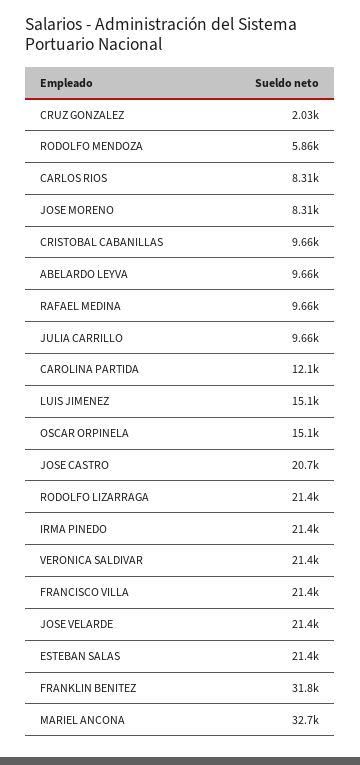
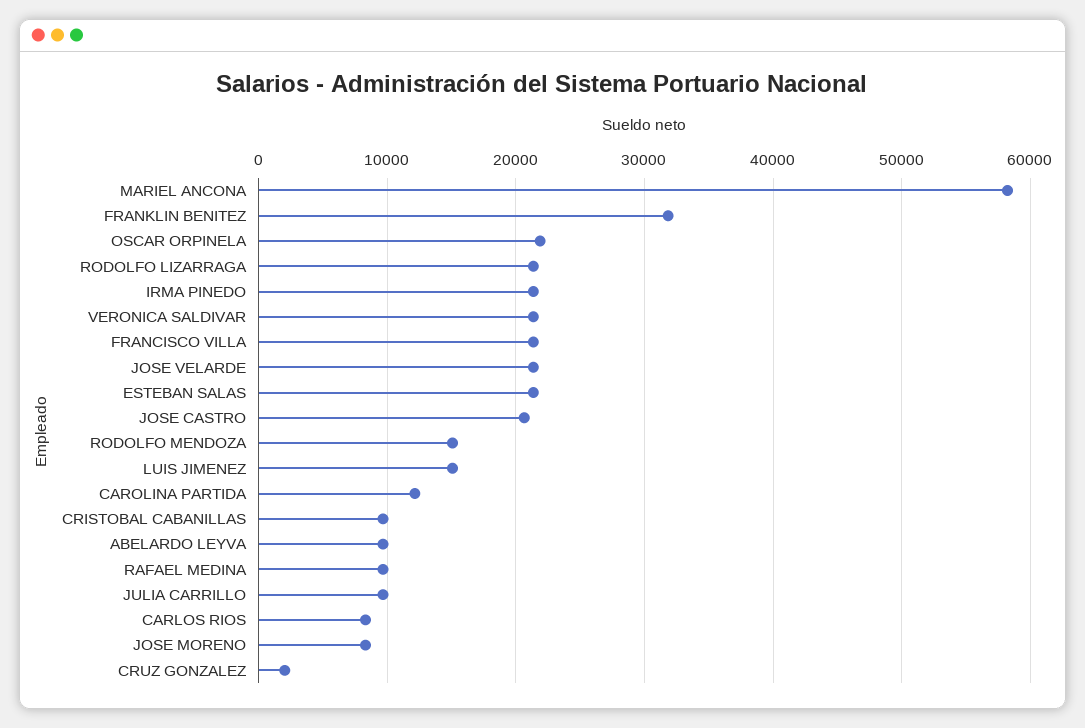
  {
    "CRUZ GONZALEZ": 2030,
-   "RODOLFO MENDOZA": 5860,
+   "RODOLFO MENDOZA": 15000,
    "CARLOS RIOS": 8310,
    "JOSE MORENO": 8310,
    "CRISTOBAL CABANILLAS": 9660,
    "ABELARDO LEYVA": 9660,
    "RAFAEL MEDINA": 9660,
    "JULIA CARRILLO": 9660,
    "CAROLINA PARTIDA": 12100,
    "LUIS JIMENEZ": 15100,
-   "OSCAR ORPINELA": 15100,
+   "OSCAR ORPINELA": 22000,
    "JOSE CASTRO": 20700,
    "RODOLFO LIZARRAGA": 21400,
    "IRMA PINEDO": 21400,
    "VERONICA SALDIVAR": 21400,
    "FRANCISCO VILLA": 21400,
    "JOSE VELARDE": 21400,
    "ESTEBAN SALAS": 21400,
    "FRANKLIN BENITEZ": 31800,
-   "MARIEL ANCONA": 32700
+   "MARIEL ANCONA": 58000
  }

